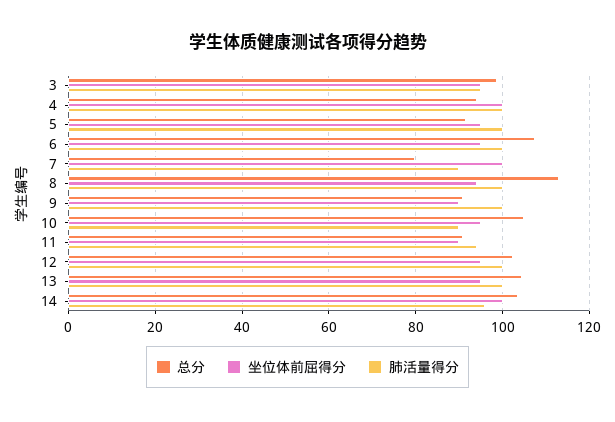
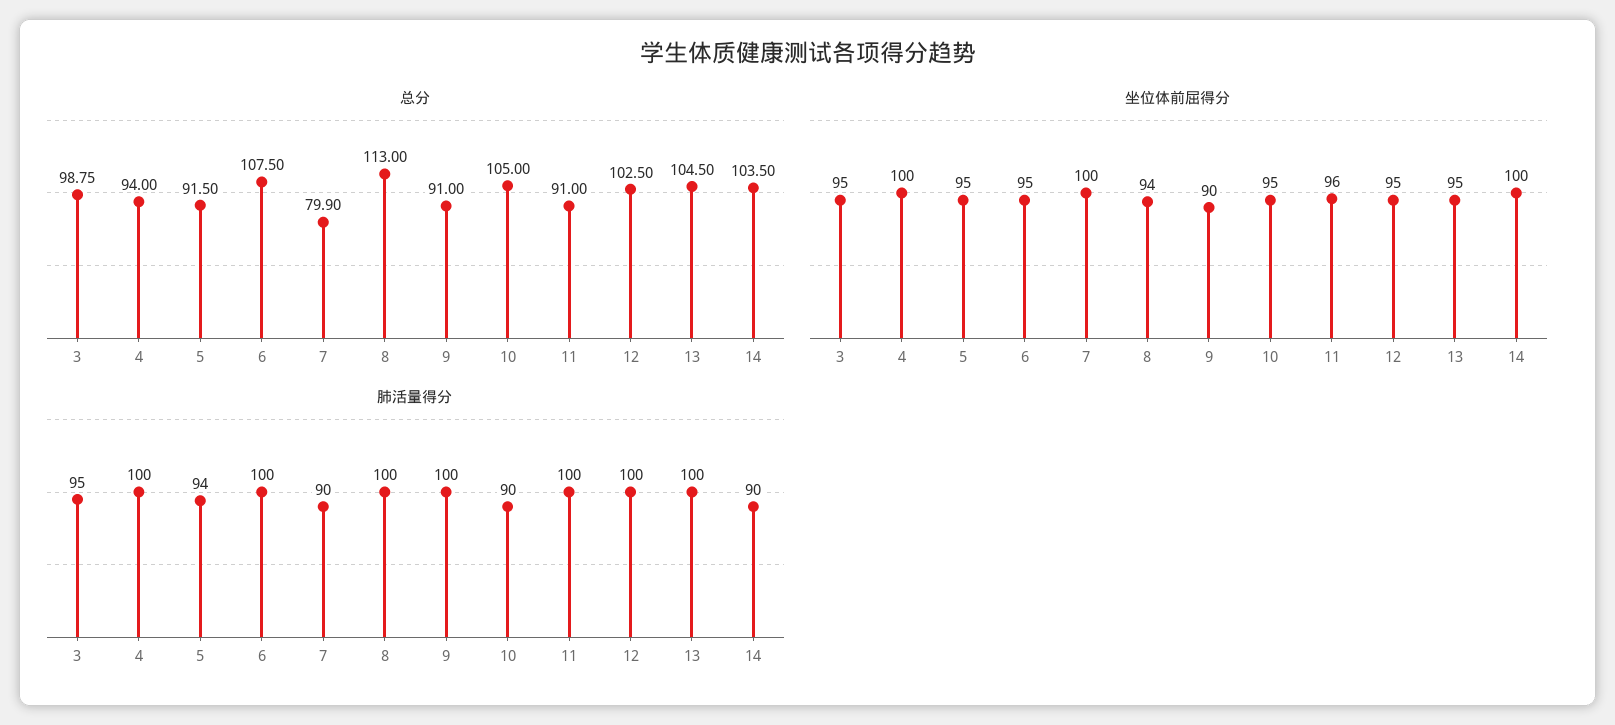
  {
    "总分": {
      "3": 98.75,
      "4": 94,
      "5": 91.5,
      "6": 107.5,
      "7": 79.9,
      "8": 113,
      "9": 91,
      "10": 105,
      "11": 91,
      "12": 102.5,
      "13": 104.5,
      "14": 103.5
    },
    "坐位体前屈得分": {
      "3": 95,
      "4": 100,
      "5": 95,
      "6": 95,
      "7": 100,
      "8": 94,
      "9": 90,
      "10": 95,
-     "11": 90,
+     "11": 96,
      "12": 95,
      "13": 95,
      "14": 100
    },
    "肺活量得分": {
      "3": 95,
      "4": 100,
-     "5": 100,
+     "5": 94,
      "6": 100,
      "7": 90,
      "8": 100,
      "9": 100,
      "10": 90,
-     "11": 94,
+     "11": 100,
      "12": 100,
      "13": 100,
-     "14": 96
+     "14": 90
    }
  }

